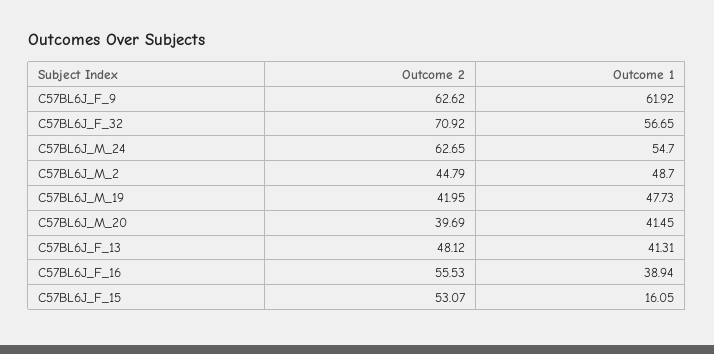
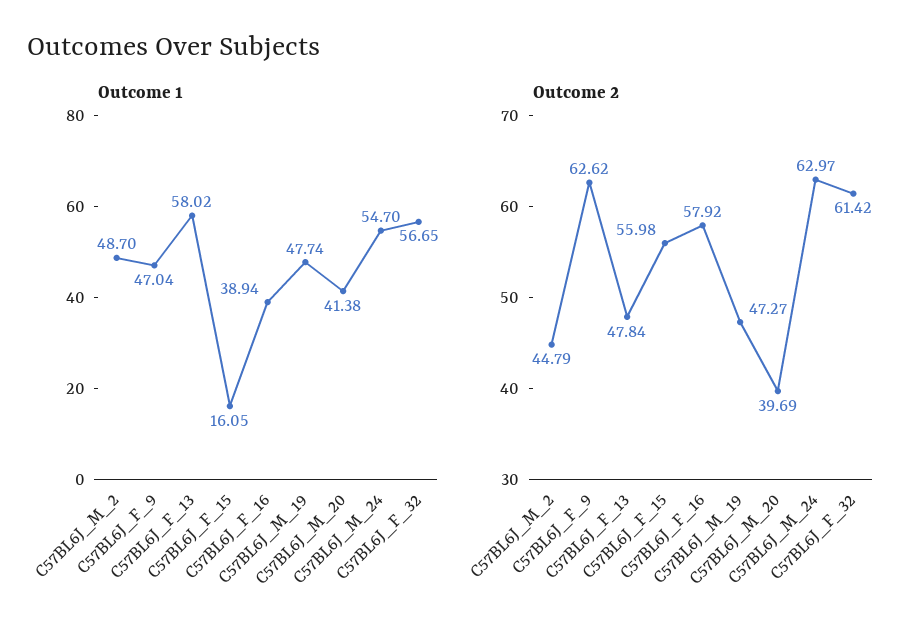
  {
    "Outcome 2": {
      "C57BL6J_F_9": 62.62,
-     "C57BL6J_F_32": 70.92,
+     "C57BL6J_F_32": 61.42,
-     "C57BL6J_M_24": 62.65,
+     "C57BL6J_M_24": 62.97,
      "C57BL6J_M_2": 44.79,
-     "C57BL6J_M_19": 41.95,
+     "C57BL6J_M_19": 47.27,
      "C57BL6J_M_20": 39.69,
-     "C57BL6J_F_13": 48.12,
+     "C57BL6J_F_13": 47.84,
-     "C57BL6J_F_16": 55.53,
+     "C57BL6J_F_16": 57.92,
-     "C57BL6J_F_15": 53.07
+     "C57BL6J_F_15": 55.98
    },
    "Outcome 1": {
-     "C57BL6J_F_9": 61.92,
+     "C57BL6J_F_9": 47.04,
      "C57BL6J_F_32": 56.65,
      "C57BL6J_M_24": 54.7,
      "C57BL6J_M_2": 48.7,
-     "C57BL6J_M_19": 47.73,
+     "C57BL6J_M_19": 47.74,
-     "C57BL6J_M_20": 41.45,
+     "C57BL6J_M_20": 41.38,
-     "C57BL6J_F_13": 41.31,
+     "C57BL6J_F_13": 58.02,
      "C57BL6J_F_16": 38.94,
      "C57BL6J_F_15": 16.05
    }
  }

